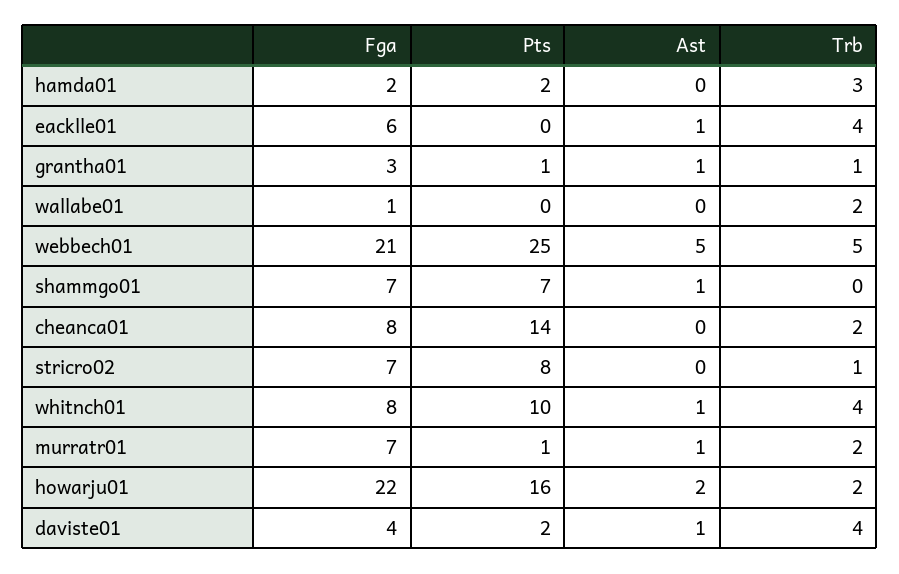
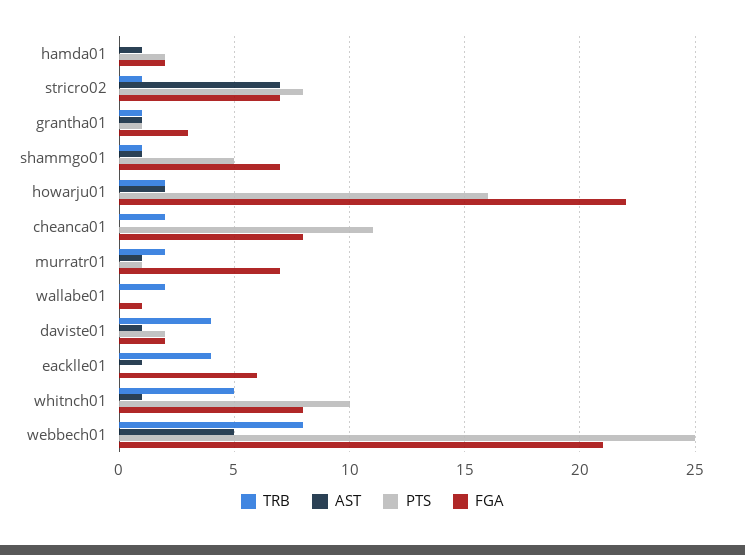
  {
    "Fga": {
      "hamda01": 2,
      "eacklle01": 6,
      "grantha01": 3,
      "wallabe01": 1,
      "webbech01": 21,
      "shammgo01": 7,
      "cheanca01": 8,
      "stricro02": 7,
      "whitnch01": 8,
      "murratr01": 7,
      "howarju01": 22,
-     "daviste01": 4
+     "daviste01": 2
    },
    "Pts": {
      "hamda01": 2,
      "eacklle01": 0,
      "grantha01": 1,
      "wallabe01": 0,
      "webbech01": 25,
-     "shammgo01": 7,
+     "shammgo01": 5,
-     "cheanca01": 14,
+     "cheanca01": 11,
      "stricro02": 8,
      "whitnch01": 10,
      "murratr01": 1,
      "howarju01": 16,
      "daviste01": 2
    },
    "Ast": {
-     "hamda01": 0,
+     "hamda01": 1,
      "eacklle01": 1,
      "grantha01": 1,
      "wallabe01": 0,
      "webbech01": 5,
      "shammgo01": 1,
      "cheanca01": 0,
-     "stricro02": 0,
+     "stricro02": 7,
      "whitnch01": 1,
      "murratr01": 1,
      "howarju01": 2,
      "daviste01": 1
    },
    "Trb": {
-     "hamda01": 3,
+     "hamda01": 0,
      "eacklle01": 4,
      "grantha01": 1,
      "wallabe01": 2,
-     "webbech01": 5,
+     "webbech01": 8,
-     "shammgo01": 0,
+     "shammgo01": 1,
      "cheanca01": 2,
      "stricro02": 1,
-     "whitnch01": 4,
+     "whitnch01": 5,
      "murratr01": 2,
      "howarju01": 2,
      "daviste01": 4
    }
  }

